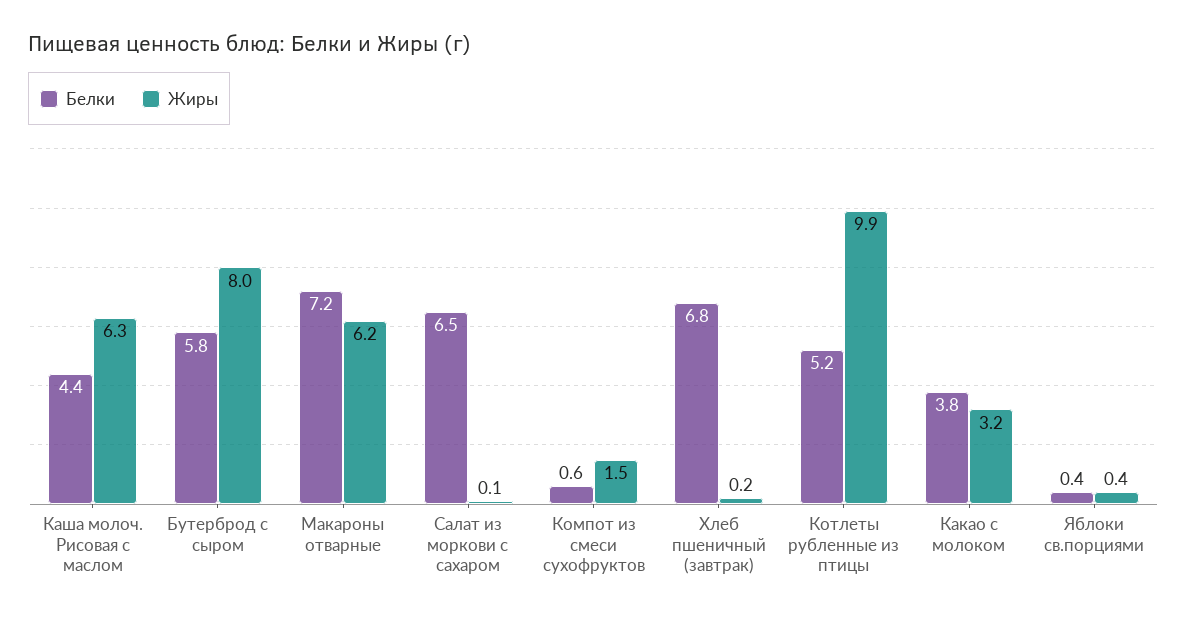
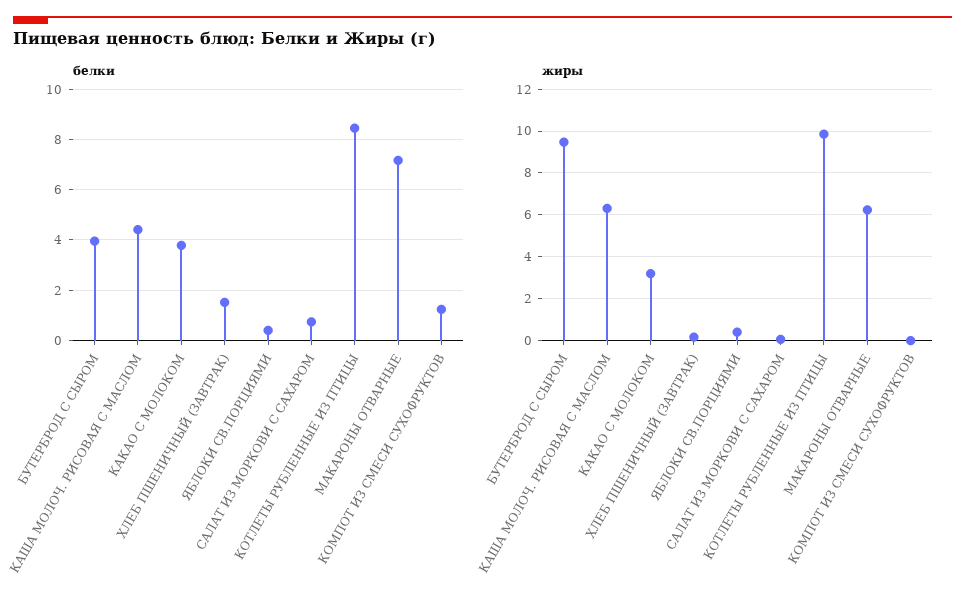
  {
    "Белки": {
      "Каша молоч. Рисовая с маслом": 4.4,
-     "Бутерброд с сыром": 5.8,
+     "Бутерброд с сыром": 4,
      "Макароны отварные": 7.2,
-     "Салат из моркови с сахаром": 6.5,
+     "Салат из моркови с сахаром": 0.75,
-     "Компот из смеси сухофруктов": 0.6,
+     "Компот из смеси сухофруктов": 1.25,
-     "Хлеб пшеничный (завтрак)": 6.8,
+     "Хлеб пшеничный (завтрак)": 1.5,
-     "Котлеты рубленные из птицы": 5.2,
+     "Котлеты рубленные из птицы": 8.5,
      "Какао с молоком": 3.8,
      "Яблоки св.порциями": 0.4
    },
    "Жиры": {
      "Каша молоч. Рисовая с маслом": 6.3,
-     "Бутерброд с сыром": 8,
+     "Бутерброд с сыром": 9.5,
      "Макароны отварные": 6.2,
      "Салат из моркови с сахаром": 0.1,
-     "Компот из смеси сухофруктов": 1.5,
+     "Компот из смеси сухофруктов": 0,
      "Хлеб пшеничный (завтрак)": 0.2,
      "Котлеты рубленные из птицы": 9.9,
      "Какао с молоком": 3.2,
      "Яблоки св.порциями": 0.4
    }
  }

